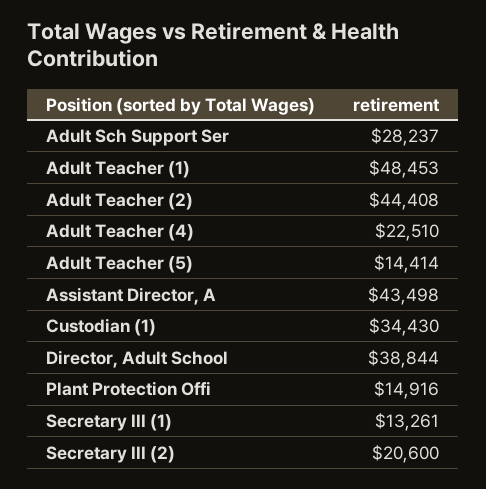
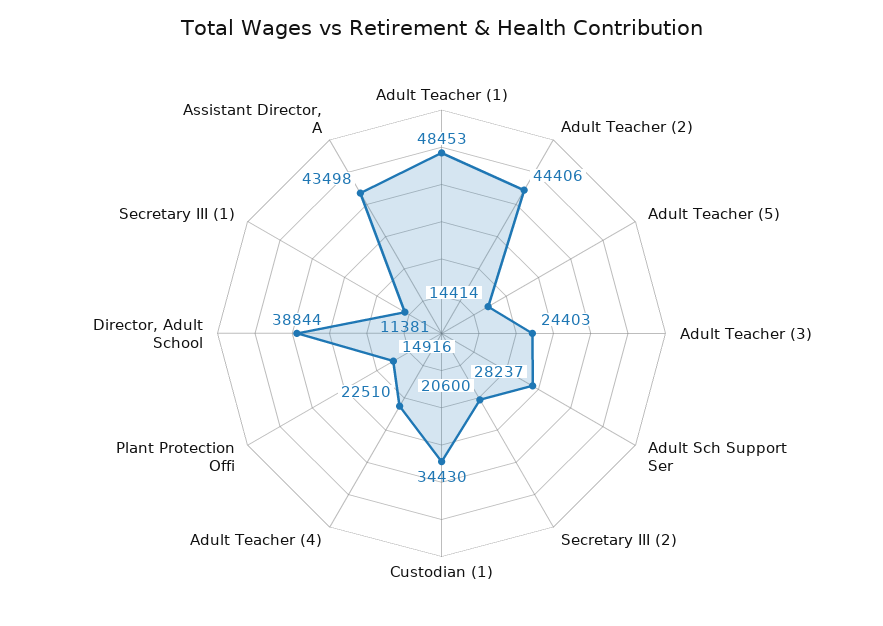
  {
    "Adult Sch Support Ser": 28237,
    "Adult Teacher (1)": 48453,
-   "Adult Teacher (2)": 44408,
+   "Adult Teacher (2)": 44406,
    "Adult Teacher (4)": 22510,
    "Adult Teacher (5)": 14414,
    "Assistant Director, A": 43498,
    "Custodian (1)": 34430,
    "Director, Adult School": 38844,
    "Plant Protection Offi": 14916,
-   "Secretary III (1)": 13261,
+   "Secretary III (1)": 11381,
-   "Secretary III (2)": 20600
+   "Secretary III (2)": 20600,
+   "Adult Teacher (3)": 24403
  }

